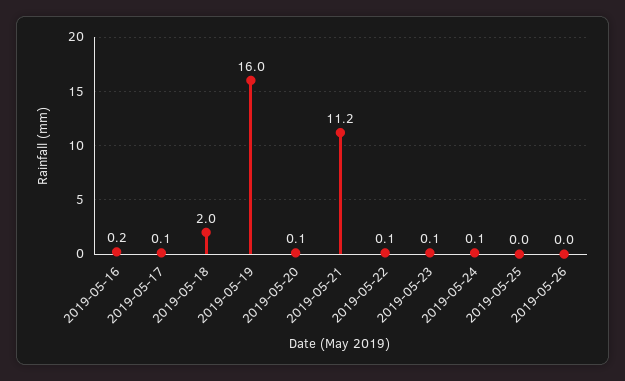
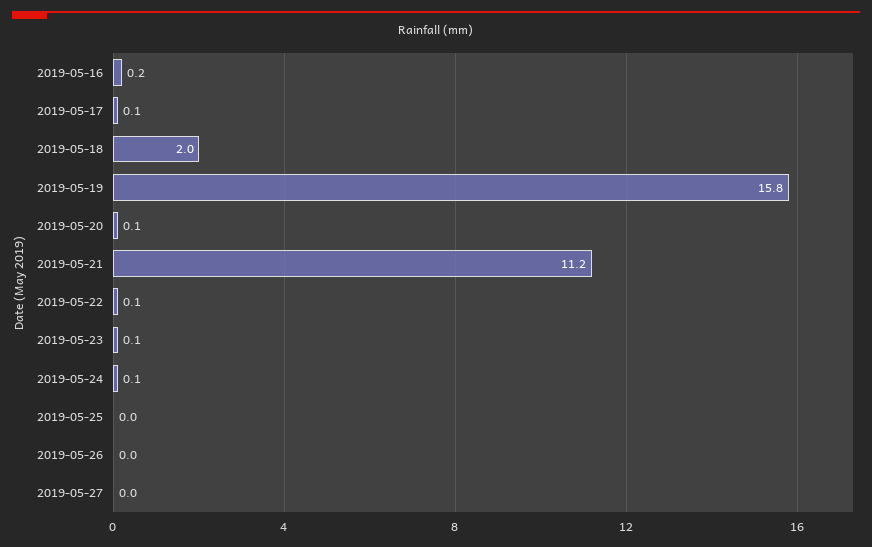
  {
    "2019-05-16": 0.2,
    "2019-05-17": 0.1,
    "2019-05-18": 2,
-   "2019-05-19": 16,
+   "2019-05-19": 15.8,
    "2019-05-20": 0.1,
    "2019-05-21": 11.2,
    "2019-05-22": 0.1,
    "2019-05-23": 0.1,
    "2019-05-24": 0.1,
    "2019-05-25": 0,
-   "2019-05-26": 0
+   "2019-05-26": 0,
+   "2019-05-27": 0
  }

